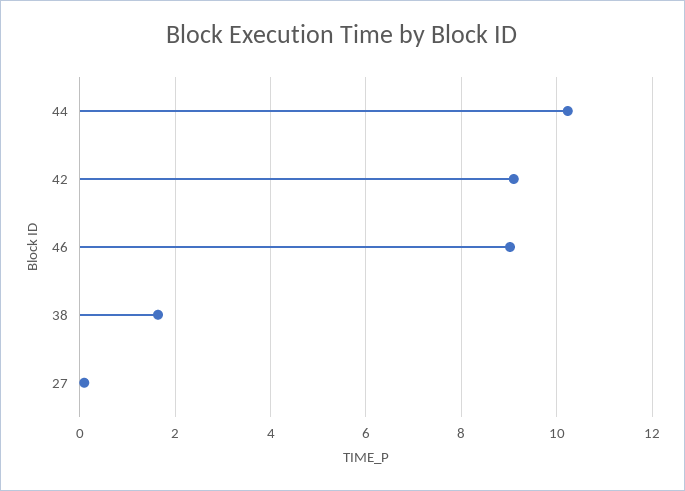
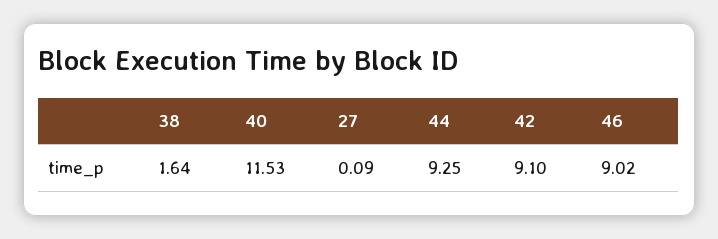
  {
-   "44": 10.2,
+   "44": 9.25,
    "42": 9.1,
    "46": 9.02,
    "38": 1.64,
-   "27": 0.09
+   "27": 0.09,
+   "40": 11.53
  }

